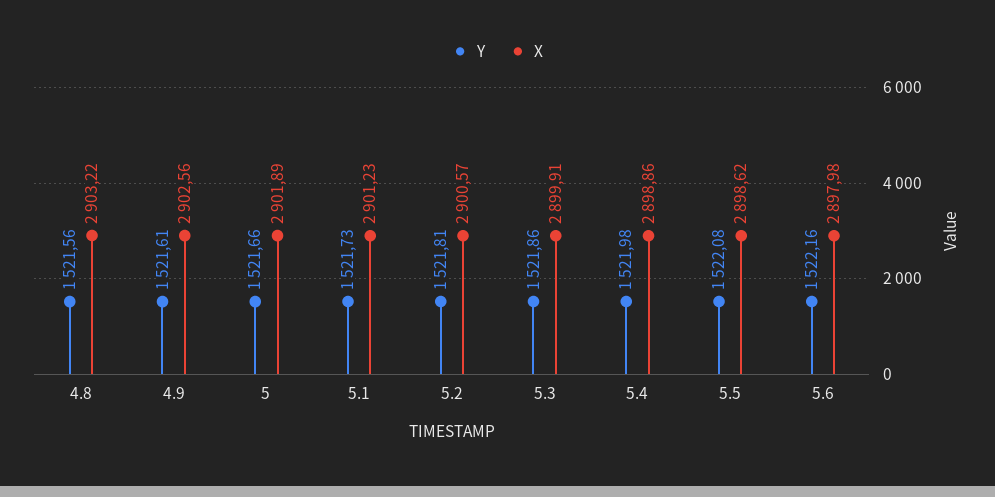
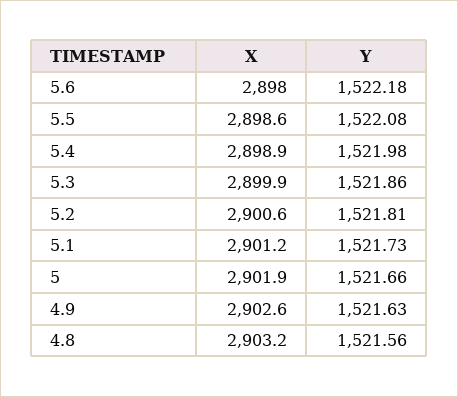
  {
    "Y": {
      "4.8": 1521.56,
-     "4.9": 1521.61,
+     "4.9": 1521.63,
      "5": 1521.66,
      "5.1": 1521.73,
      "5.2": 1521.81,
      "5.3": 1521.86,
      "5.4": 1521.98,
      "5.5": 1522.08,
-     "5.6": 1522.16
+     "5.6": 1522.18
    },
    "X": {
      "4.8": 2903.22,
      "4.9": 2902.56,
      "5": 2901.89,
      "5.1": 2901.23,
      "5.2": 2900.57,
      "5.3": 2899.91,
      "5.4": 2898.86,
      "5.5": 2898.62,
      "5.6": 2897.98
    }
  }

